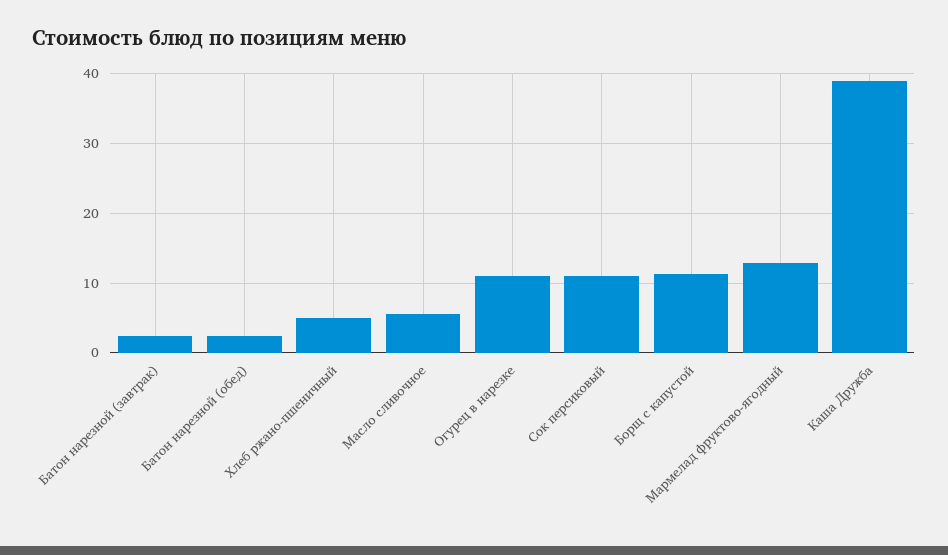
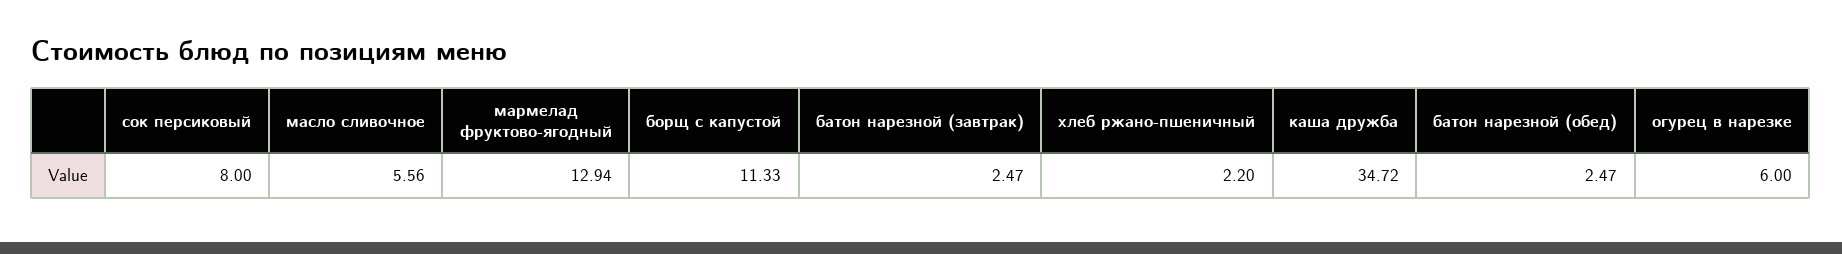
  {
    "Батон нарезной (завтрак)": 2.47,
    "Батон нарезной (обед)": 2.47,
-   "Хлеб ржано-пшеничный": 5,
+   "Хлеб ржано-пшеничный": 2.2,
    "Масло сливочное": 5.56,
-   "Огурец в нарезке": 11,
+   "Огурец в нарезке": 6,
-   "Сок персиковый": 11,
+   "Сок персиковый": 8,
    "Борщ с капустой": 11.33,
    "Мармелад фруктово-ягодный": 12.94,
-   "Каша Дружба": 39
+   "Каша Дружба": 34.72
  }

